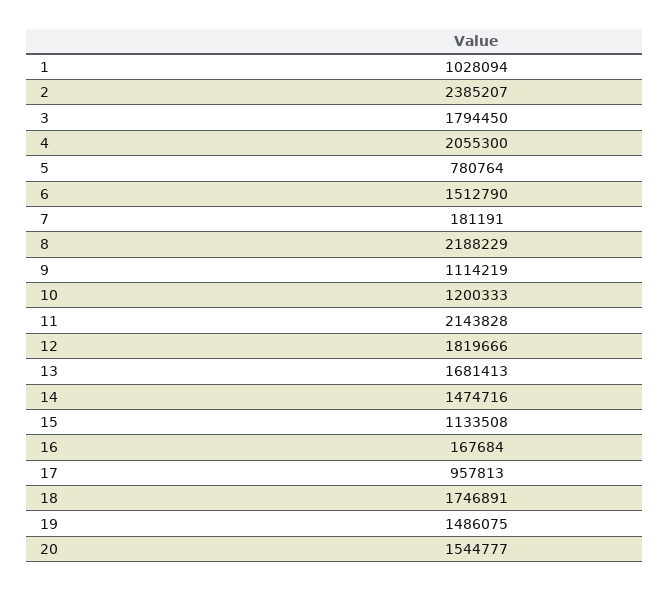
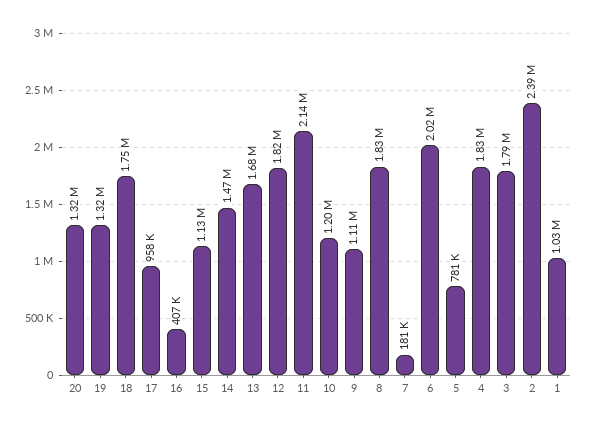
  {
    "1": 1028094,
    "2": 2385207,
    "3": 1794450,
-   "4": 2055300,
+   "4": 1830000,
    "5": 780764,
-   "6": 1512790,
+   "6": 2020000,
    "7": 181191,
-   "8": 2188229,
+   "8": 1830000,
    "9": 1114219,
    "10": 1200333,
    "11": 2143828,
    "12": 1819666,
    "13": 1681413,
    "14": 1474716,
    "15": 1133508,
-   "16": 167684,
+   "16": 407000,
    "17": 957813,
    "18": 1746891,
-   "19": 1486075,
+   "19": 1320000,
-   "20": 1544777
+   "20": 1320000
  }

